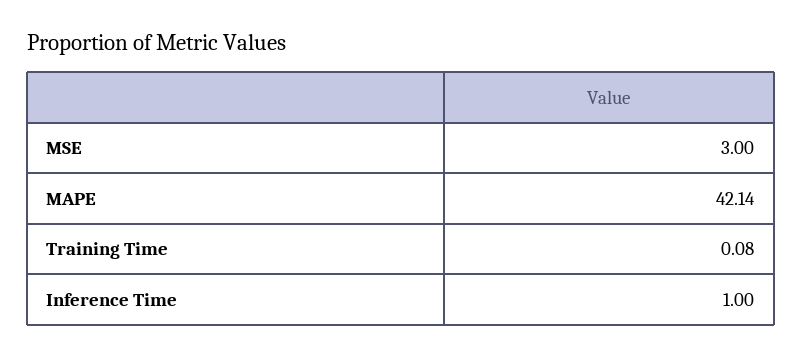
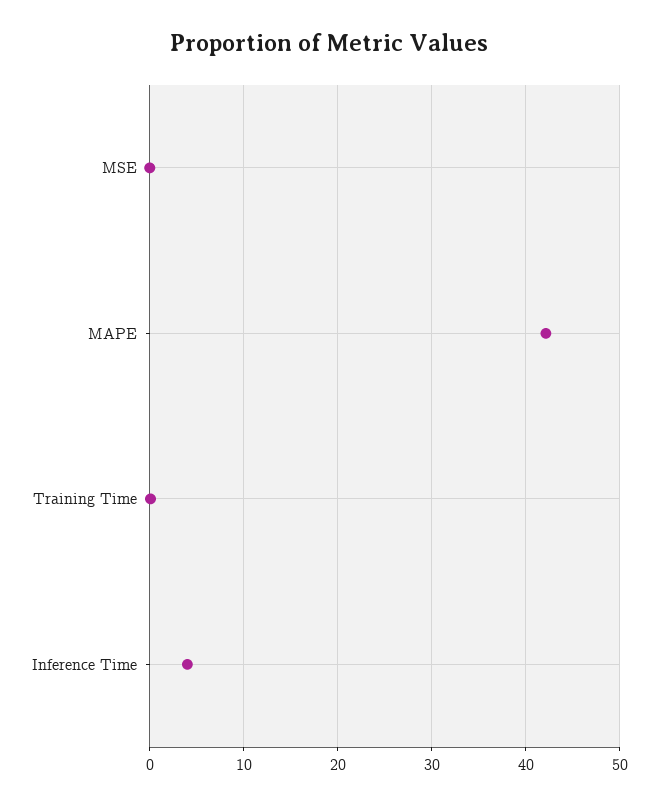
  {
-   "MSE": 3,
+   "MSE": 0,
    "MAPE": 42.14,
    "Training Time": 0.08,
-   "Inference Time": 1
+   "Inference Time": 4
  }

